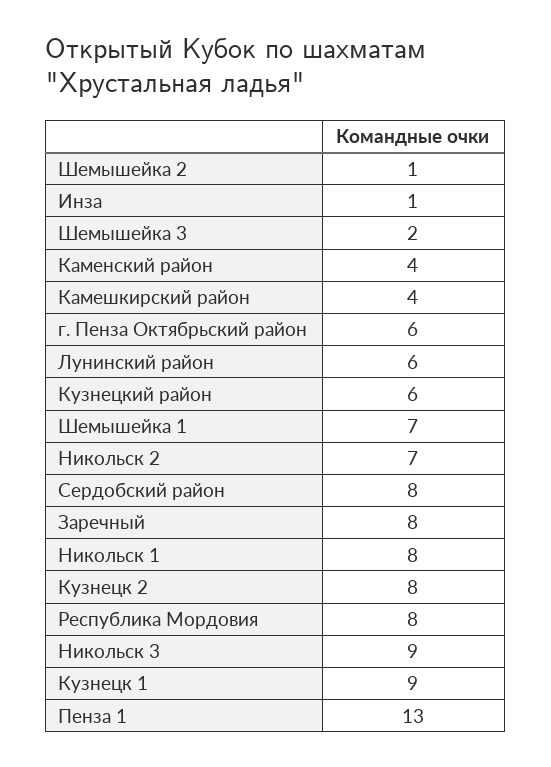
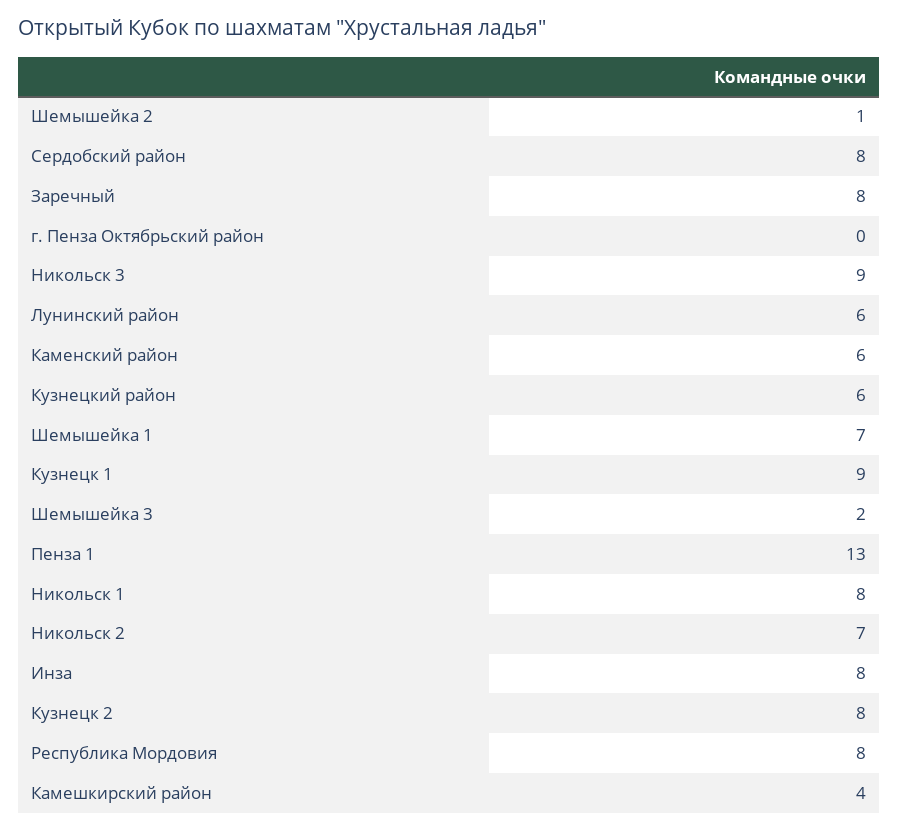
  {
    "Шемышейка 2": 1,
-   "Инза": 1,
+   "Инза": 8,
    "Шемышейка 3": 2,
-   "Каменский район": 4,
+   "Каменский район": 6,
    "Камешкирский район": 4,
-   "г. Пенза Октябрьский район": 6,
+   "г. Пенза Октябрьский район": 0,
    "Лунинский район": 6,
    "Кузнецкий район": 6,
    "Шемышейка 1": 7,
    "Никольск 2": 7,
    "Сердобский район": 8,
    "Заречный": 8,
    "Никольск 1": 8,
    "Кузнецк 2": 8,
    "Республика Мордовия": 8,
    "Никольск 3": 9,
    "Кузнецк 1": 9,
    "Пенза 1": 13
  }

